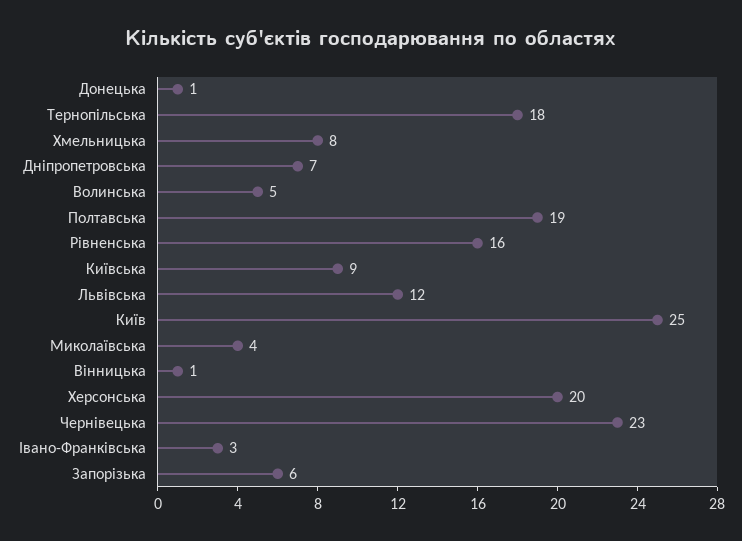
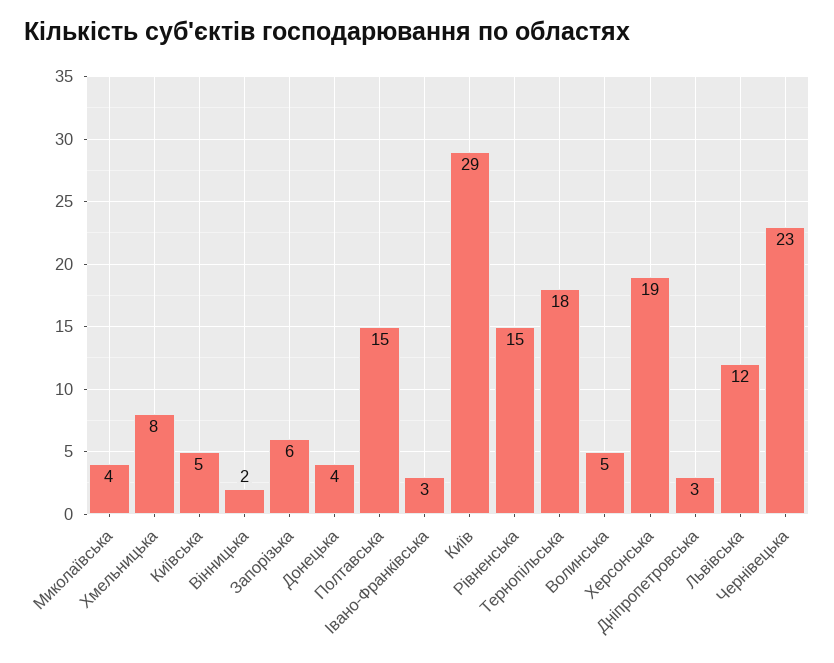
  {
-   "Донецька": 1,
+   "Донецька": 4,
    "Тернопільська": 18,
    "Хмельницька": 8,
-   "Дніпропетровська": 7,
+   "Дніпропетровська": 3,
    "Волинська": 5,
-   "Полтавська": 19,
+   "Полтавська": 15,
-   "Рівненська": 16,
+   "Рівненська": 15,
-   "Київська": 9,
+   "Київська": 5,
    "Львівська": 12,
-   "Київ": 25,
+   "Київ": 29,
    "Миколаївська": 4,
-   "Вінницька": 1,
+   "Вінницька": 2,
-   "Херсонська": 20,
+   "Херсонська": 19,
    "Чернівецька": 23,
    "Івано-Франківська": 3,
    "Запорізька": 6
  }

